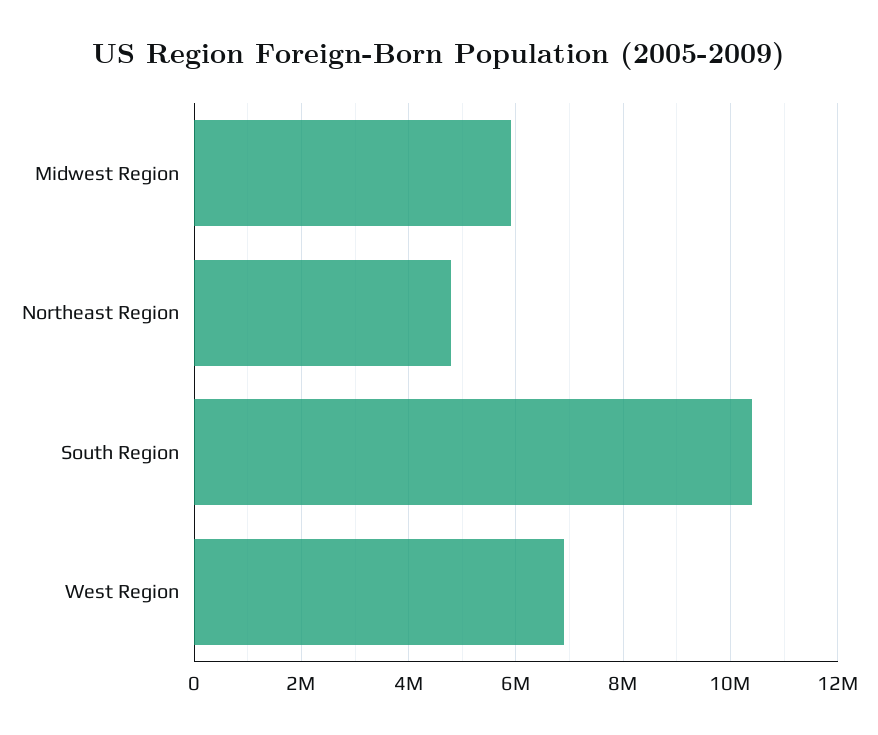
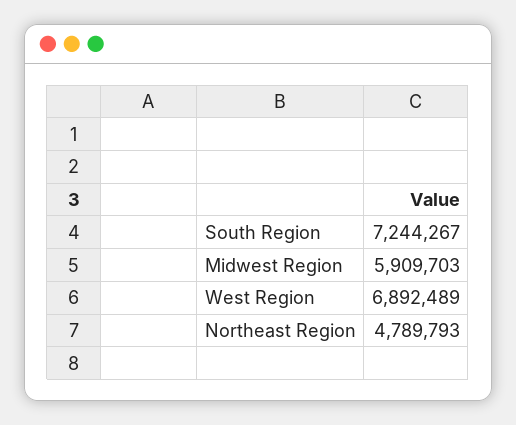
  {
    "Midwest Region": 5909703,
    "Northeast Region": 4789793,
-   "South Region": 10400000,
+   "South Region": 7244267,
    "West Region": 6892489
  }

